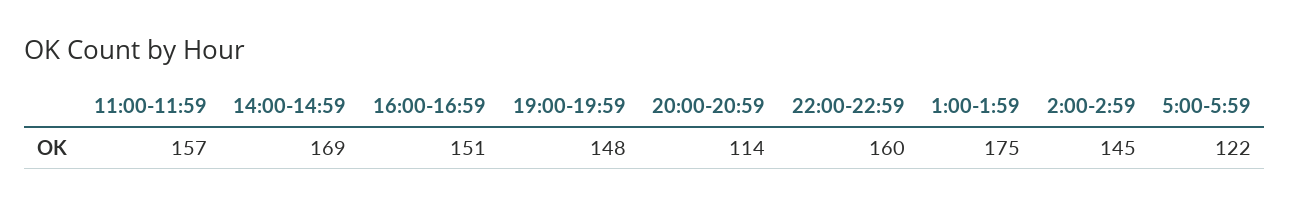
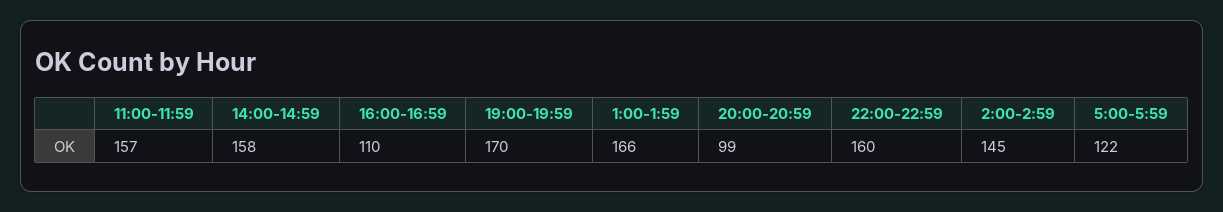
  {
    "11:00-11:59": 157,
-   "14:00-14:59": 169,
+   "14:00-14:59": 158,
-   "16:00-16:59": 151,
+   "16:00-16:59": 110,
-   "19:00-19:59": 148,
+   "19:00-19:59": 170,
-   "20:00-20:59": 114,
+   "20:00-20:59": 99,
    "22:00-22:59": 160,
-   "1:00-1:59": 175,
+   "1:00-1:59": 166,
    "2:00-2:59": 145,
    "5:00-5:59": 122
  }

